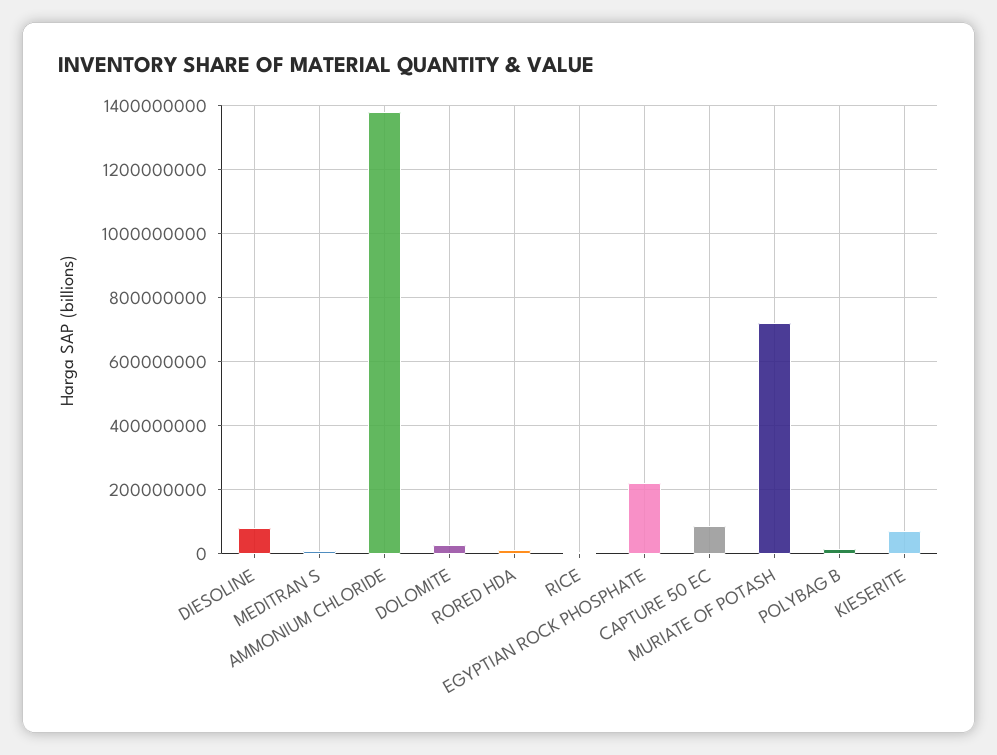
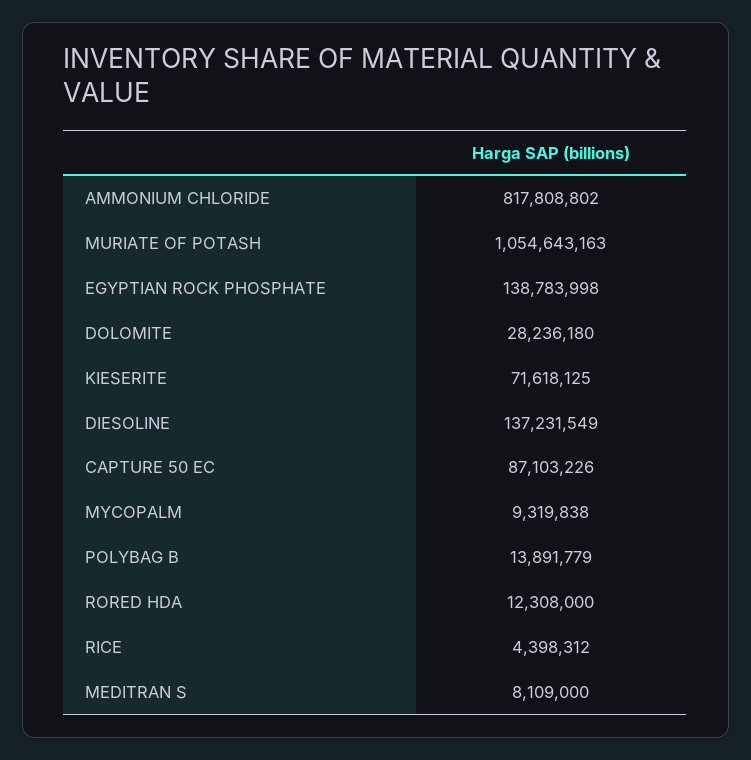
  {
-   "DIESOLINE": 80000000,
+   "DIESOLINE": 137231549,
    "MEDITRAN S": 8109000,
-   "AMMONIUM CHLORIDE": 1380000000,
+   "AMMONIUM CHLORIDE": 817808802,
    "DOLOMITE": 28236180,
    "RORED HDA": 12308000,
    "RICE": 4398312,
-   "EGYPTIAN ROCK PHOSPHATE": 220000000,
+   "EGYPTIAN ROCK PHOSPHATE": 138783998,
    "CAPTURE 50 EC": 87103226,
-   "MURIATE OF POTASH": 720000000,
+   "MURIATE OF POTASH": 1054643163,
    "POLYBAG B": 13891779,
-   "KIESERITE": 71618125
+   "KIESERITE": 71618125,
+   "MYCOPALM": 9319838
  }

